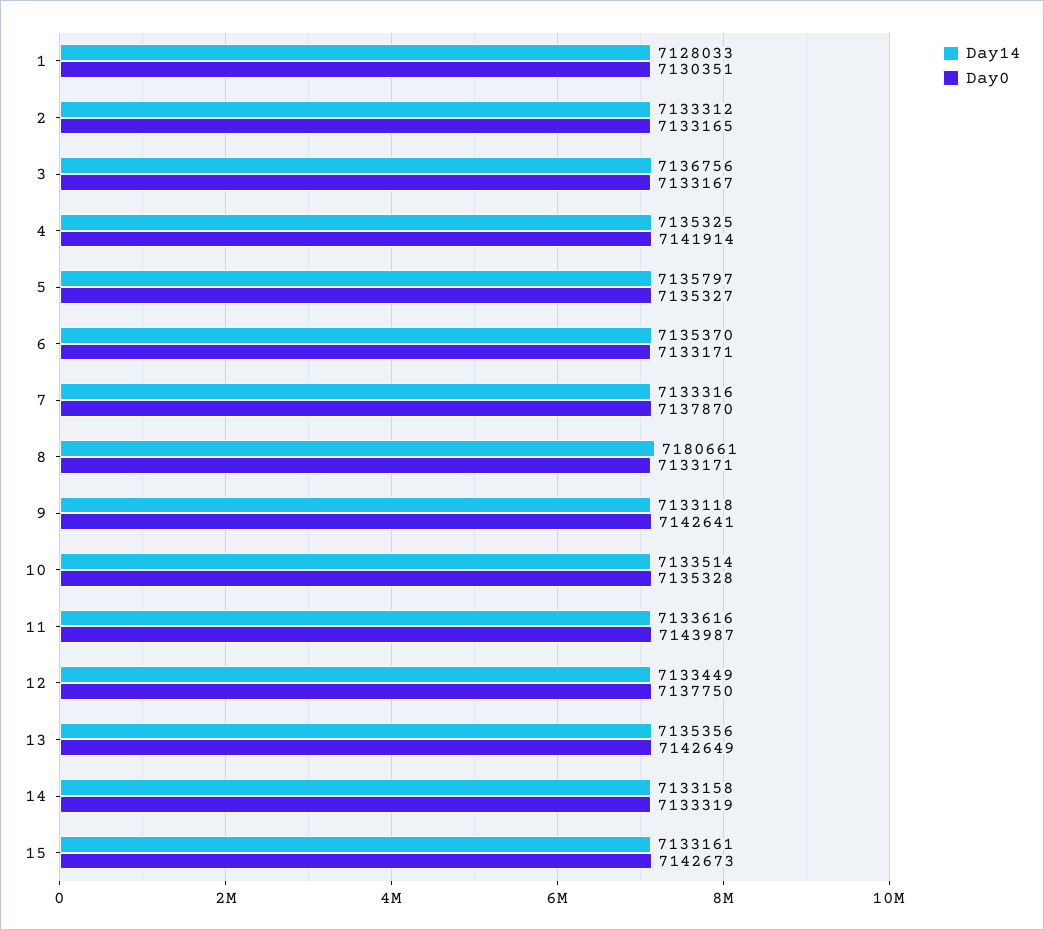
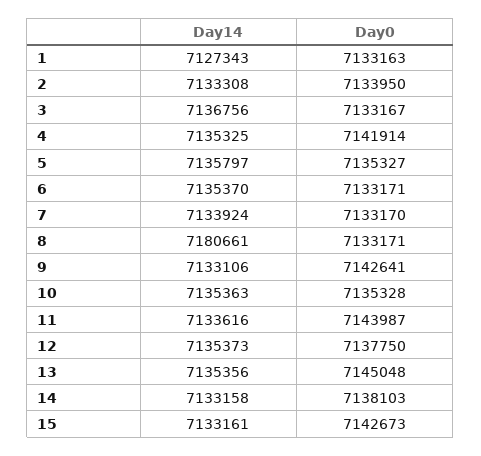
  {
    "Day14": {
-     "1": 7128033,
+     "1": 7127343,
-     "2": 7133312,
+     "2": 7133308,
      "3": 7136756,
      "4": 7135325,
      "5": 7135797,
      "6": 7135370,
-     "7": 7133316,
+     "7": 7133924,
      "8": 7180661,
-     "9": 7133118,
+     "9": 7133106,
-     "10": 7133514,
+     "10": 7135363,
      "11": 7133616,
-     "12": 7133449,
+     "12": 7135373,
      "13": 7135356,
      "14": 7133158,
      "15": 7133161
    },
    "Day0": {
-     "1": 7130351,
+     "1": 7133163,
-     "2": 7133165,
+     "2": 7133950,
      "3": 7133167,
      "4": 7141914,
      "5": 7135327,
      "6": 7133171,
-     "7": 7137870,
+     "7": 7133170,
      "8": 7133171,
      "9": 7142641,
      "10": 7135328,
      "11": 7143987,
      "12": 7137750,
-     "13": 7142649,
+     "13": 7145048,
-     "14": 7133319,
+     "14": 7138103,
      "15": 7142673
    }
  }

